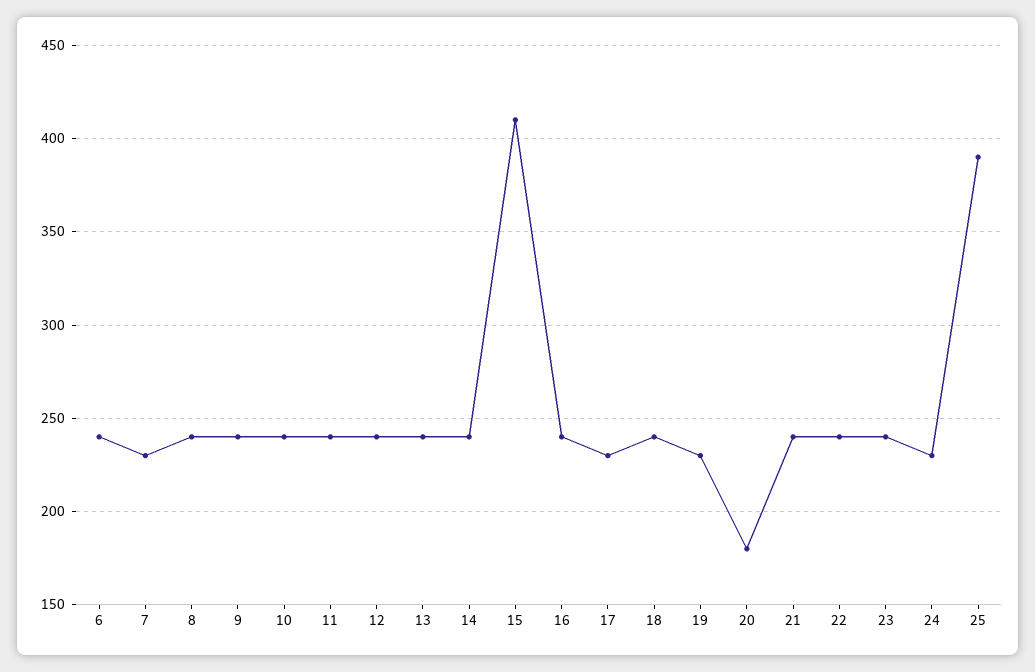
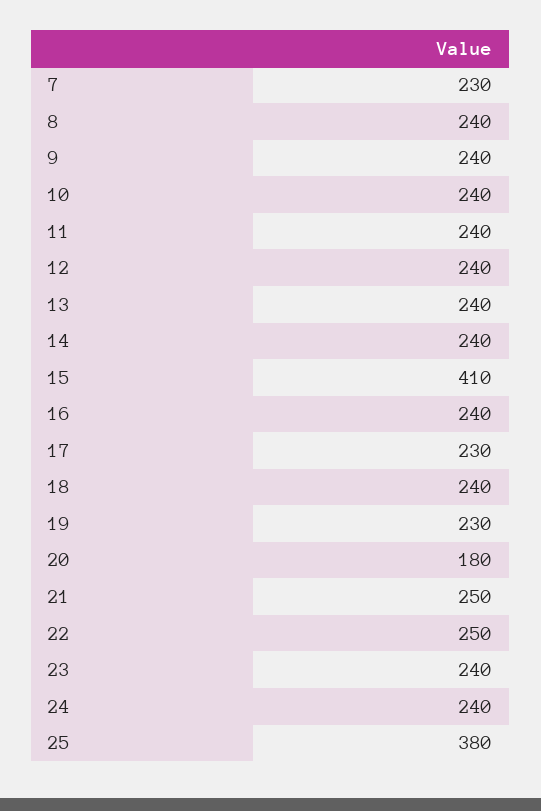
  {
-   "6": 240,
    "7": 230,
    "8": 240,
    "9": 240,
    "10": 240,
    "11": 240,
    "12": 240,
    "13": 240,
    "14": 240,
    "15": 410,
    "16": 240,
    "17": 230,
    "18": 240,
    "19": 230,
    "20": 180,
-   "21": 240,
+   "21": 250,
-   "22": 240,
+   "22": 250,
    "23": 240,
-   "24": 230,
+   "24": 240,
-   "25": 390
+   "25": 380
  }

